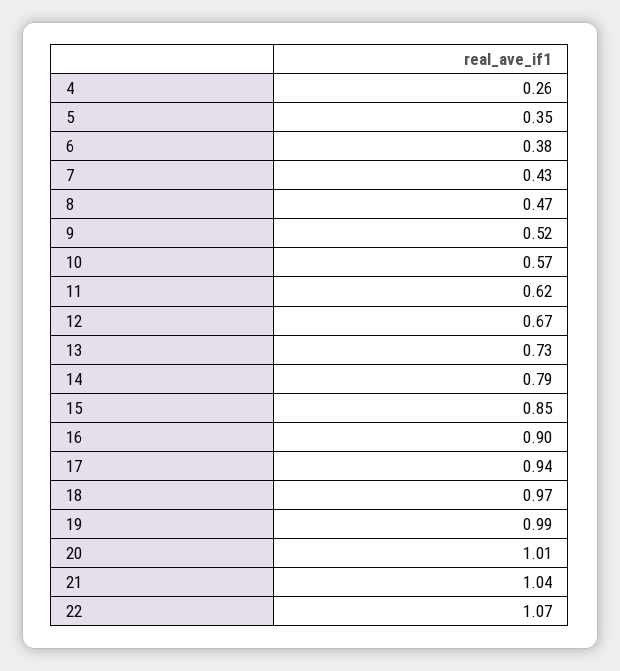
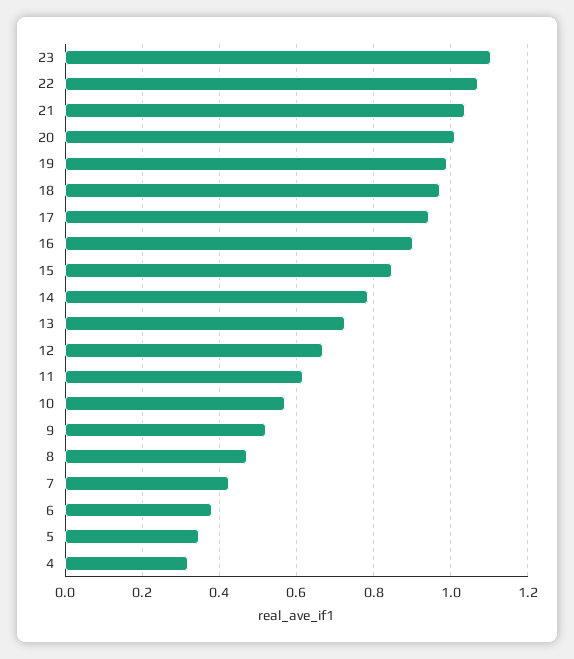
  {
-   "4": 0.26,
+   "4": 0.32,
    "5": 0.35,
    "6": 0.38,
    "7": 0.43,
    "8": 0.47,
    "9": 0.52,
    "10": 0.57,
    "11": 0.62,
    "12": 0.67,
    "13": 0.73,
    "14": 0.79,
    "15": 0.85,
    "16": 0.9,
    "17": 0.94,
    "18": 0.97,
    "19": 0.99,
    "20": 1.01,
    "21": 1.04,
-   "22": 1.07
+   "22": 1.07,
+   "23": 1.1
  }

